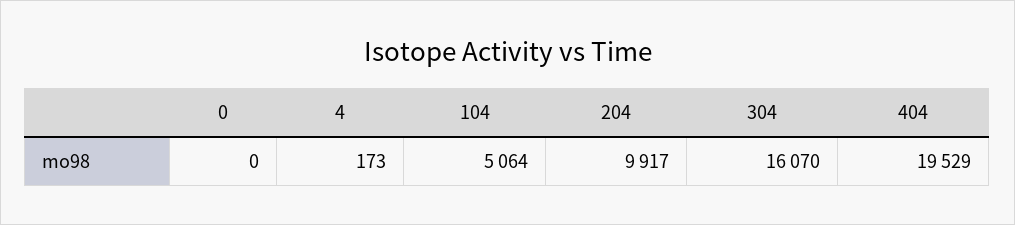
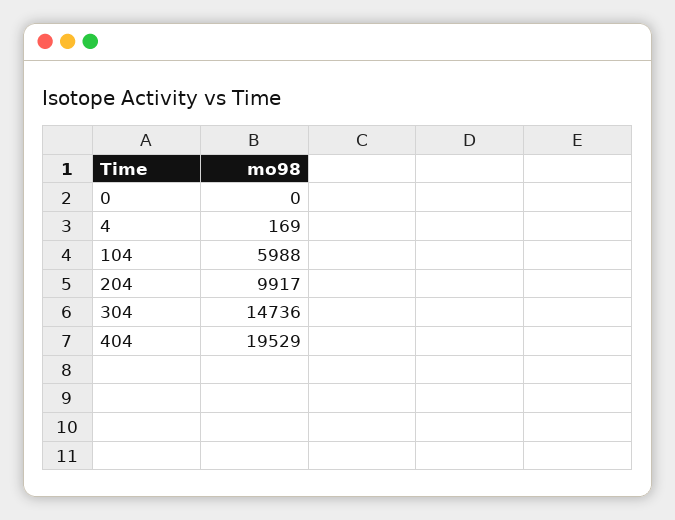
  {
    "0": 0,
-   "4": 173,
+   "4": 169,
-   "104": 5064,
+   "104": 5988,
    "204": 9917,
-   "304": 16070,
+   "304": 14736,
    "404": 19529
  }

